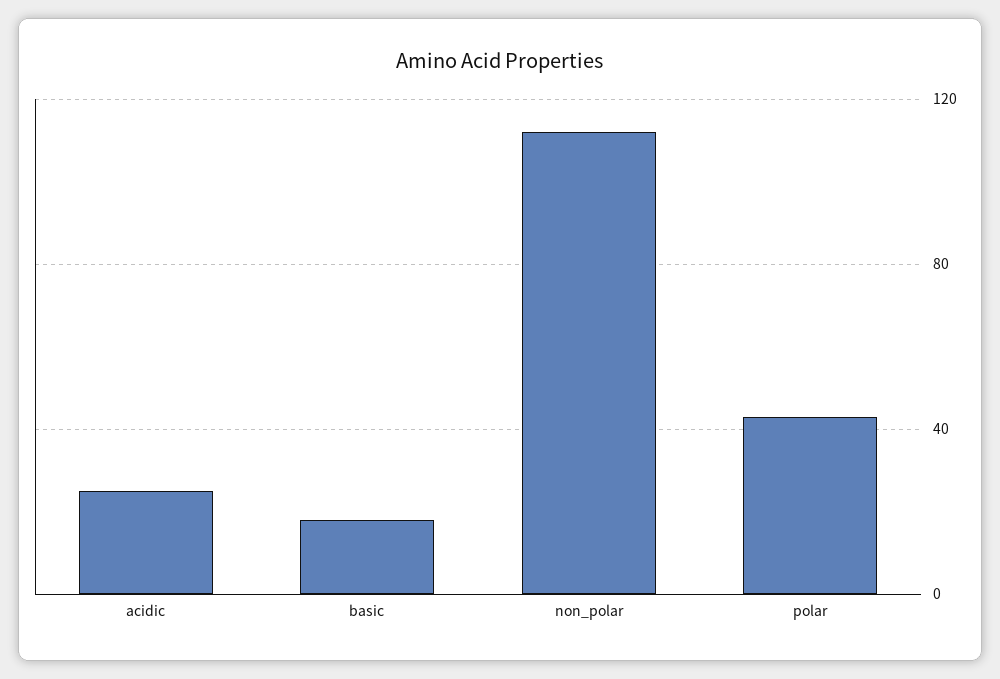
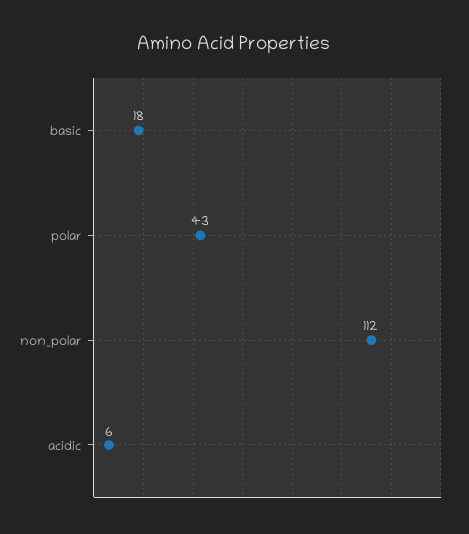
  {
-   "acidic": 25,
+   "acidic": 6,
    "basic": 18,
    "non_polar": 112,
    "polar": 43
  }

